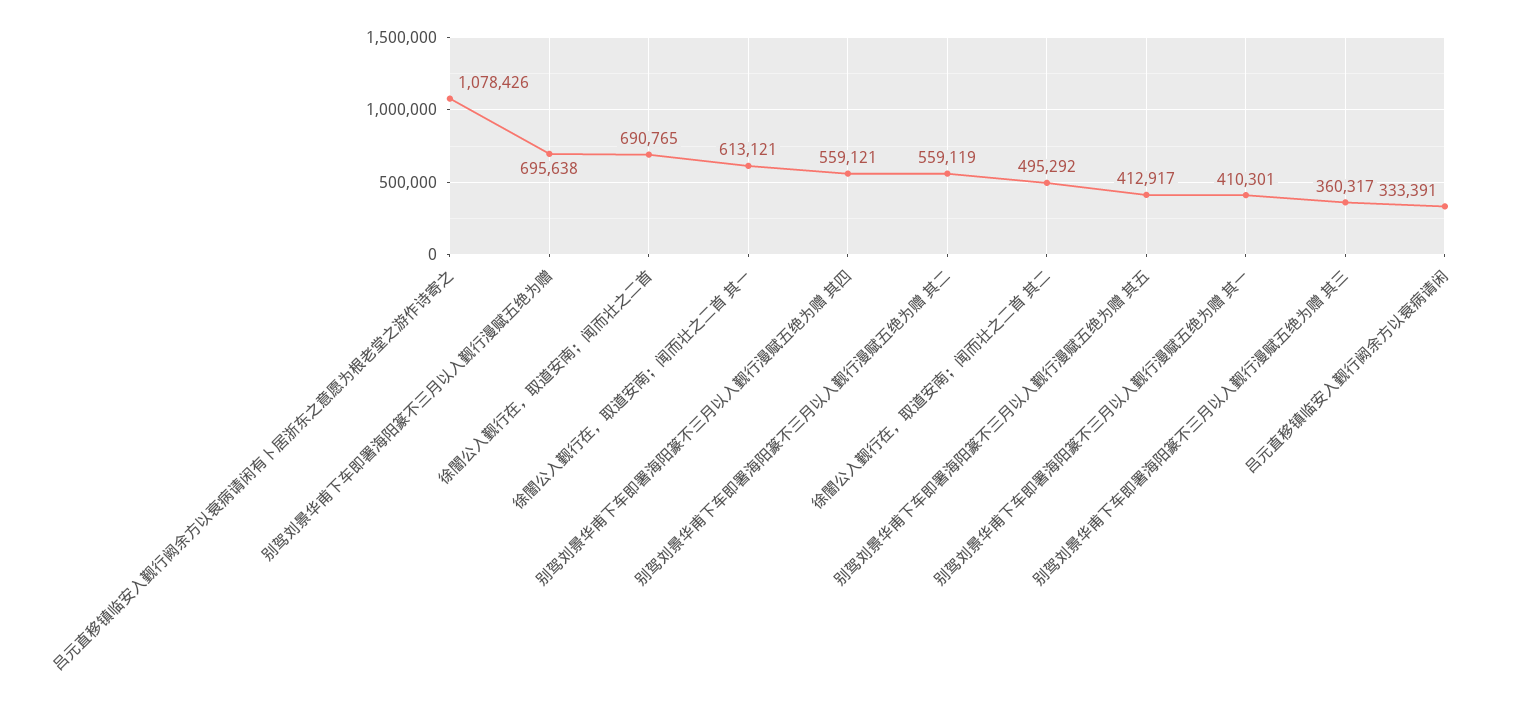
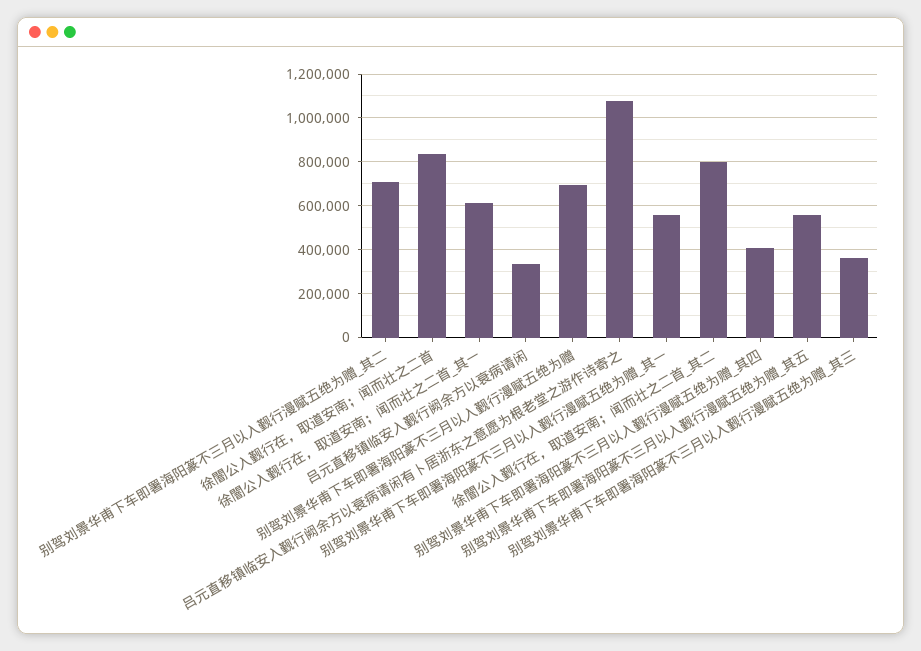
  {
    "吕元直移镇临安入觐行阙余方以衰病请闲有卜居浙东之意愿为根老堂之游作诗寄之": 1078426,
    "别驾刘景华甫下车即署海阳篆不三月以入觐行漫赋五绝为赠": 695638,
-   "徐闇公入觐行在，取道安南；闻而壮之二首": 690765,
+   "徐闇公入觐行在，取道安南；闻而壮之二首": 850000,
    "徐闇公入觐行在，取道安南；闻而壮之二首 其一": 613121,
-   "别驾刘景华甫下车即署海阳篆不三月以入觐行漫赋五绝为赠 其四": 559121,
+   "别驾刘景华甫下车即署海阳篆不三月以入觐行漫赋五绝为赠 其四": 400000,
-   "别驾刘景华甫下车即署海阳篆不三月以入觐行漫赋五绝为赠 其二": 559119,
+   "别驾刘景华甫下车即署海阳篆不三月以入觐行漫赋五绝为赠 其二": 700000,
-   "徐闇公入觐行在，取道安南；闻而壮之二首 其二": 495292,
+   "徐闇公入觐行在，取道安南；闻而壮之二首 其二": 800000,
-   "别驾刘景华甫下车即署海阳篆不三月以入觐行漫赋五绝为赠 其五": 412917,
+   "别驾刘景华甫下车即署海阳篆不三月以入觐行漫赋五绝为赠 其五": 550000,
-   "别驾刘景华甫下车即署海阳篆不三月以入觐行漫赋五绝为赠 其一": 410301,
+   "别驾刘景华甫下车即署海阳篆不三月以入觐行漫赋五绝为赠 其一": 550000,
    "别驾刘景华甫下车即署海阳篆不三月以入觐行漫赋五绝为赠 其三": 360317,
    "吕元直移镇临安入觐行阙余方以衰病请闲": 333391
  }

